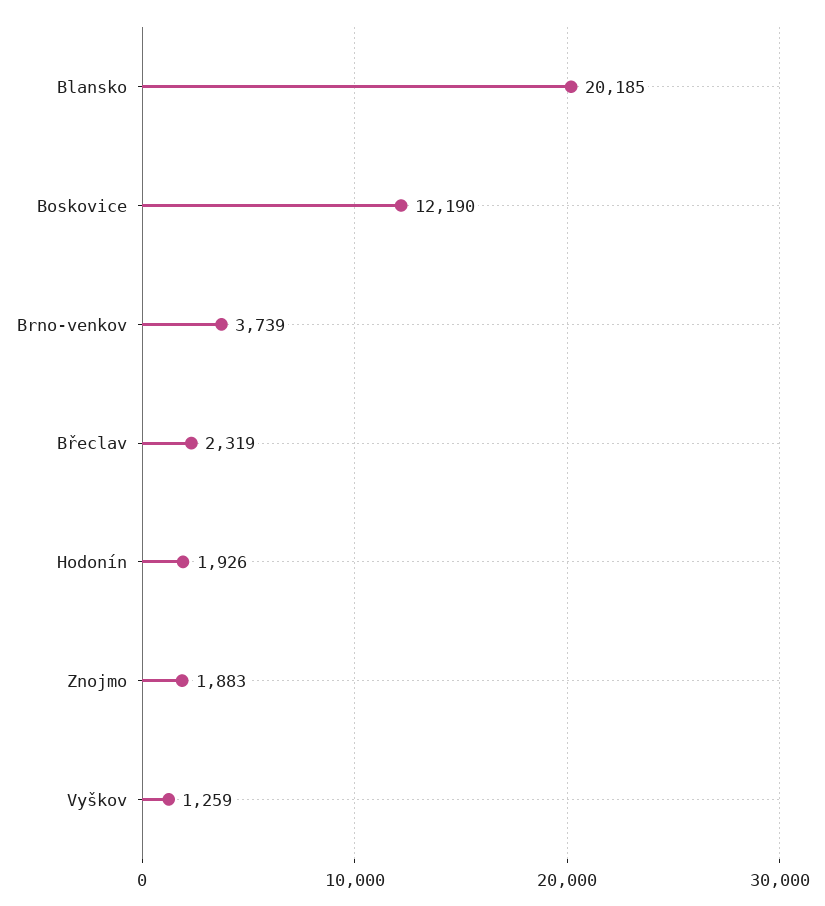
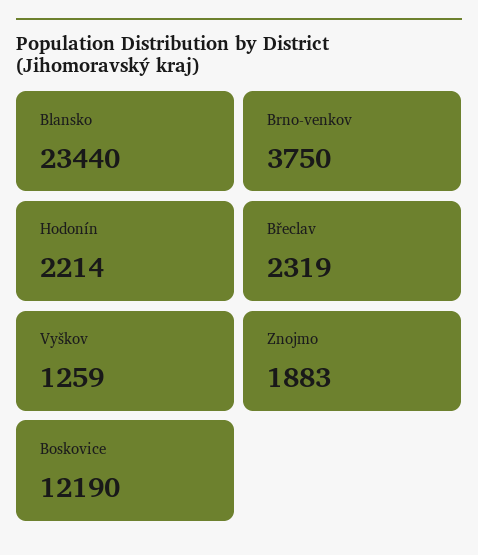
  {
-   "Blansko": 20185,
+   "Blansko": 23440,
    "Boskovice": 12190,
-   "Brno-venkov": 3739,
+   "Brno-venkov": 3750,
    "Břeclav": 2319,
-   "Hodonín": 1926,
+   "Hodonín": 2214,
    "Znojmo": 1883,
    "Vyškov": 1259
  }

